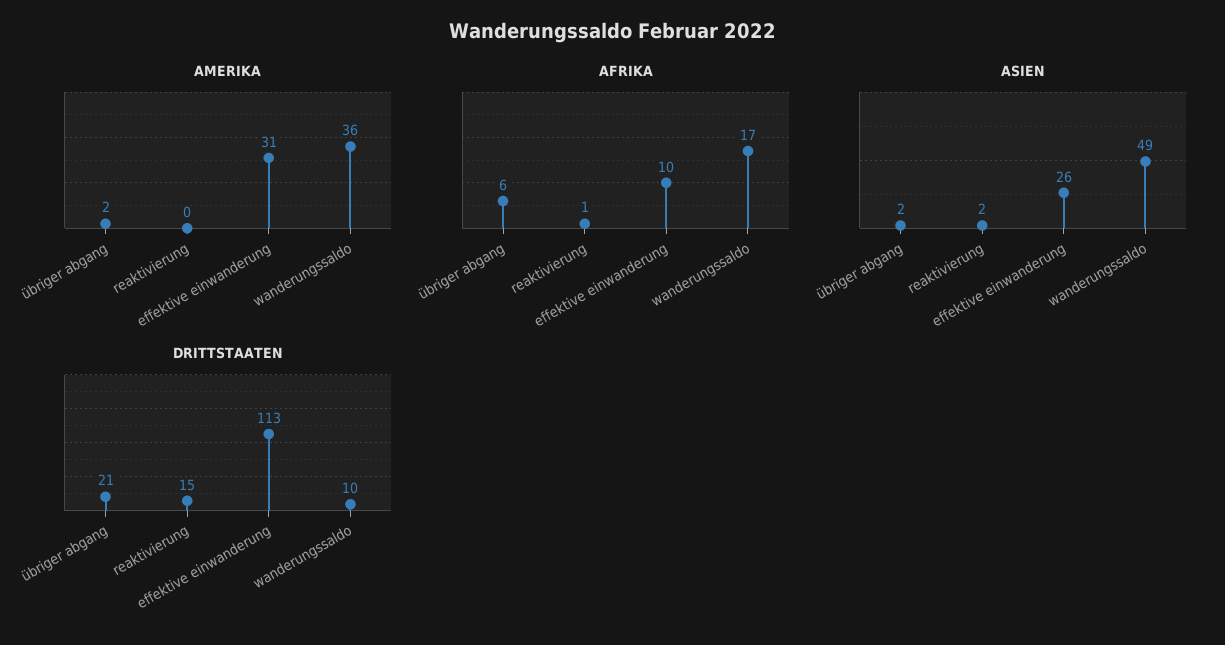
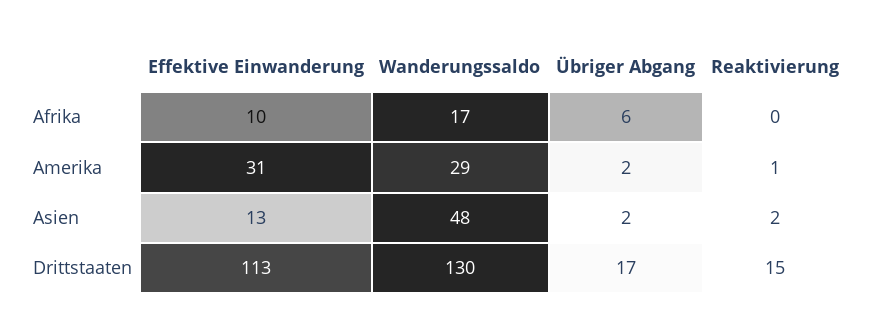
  {
    "AMERIKA": {
      "übriger abgang": 2,
-     "reaktivierung": 0,
+     "reaktivierung": 1,
      "effektive einwanderung": 31,
-     "wanderungssaldo": 36
+     "wanderungssaldo": 29
    },
    "AFRIKA": {
      "übriger abgang": 6,
-     "reaktivierung": 1,
+     "reaktivierung": 0,
      "effektive einwanderung": 10,
      "wanderungssaldo": 17
    },
    "ASIEN": {
      "übriger abgang": 2,
      "reaktivierung": 2,
-     "effektive einwanderung": 26,
+     "effektive einwanderung": 13,
-     "wanderungssaldo": 49
+     "wanderungssaldo": 48
    },
    "DRITTSTAATEN": {
-     "übriger abgang": 21,
+     "übriger abgang": 17,
      "reaktivierung": 15,
      "effektive einwanderung": 113,
-     "wanderungssaldo": 10
+     "wanderungssaldo": 130
    }
  }

